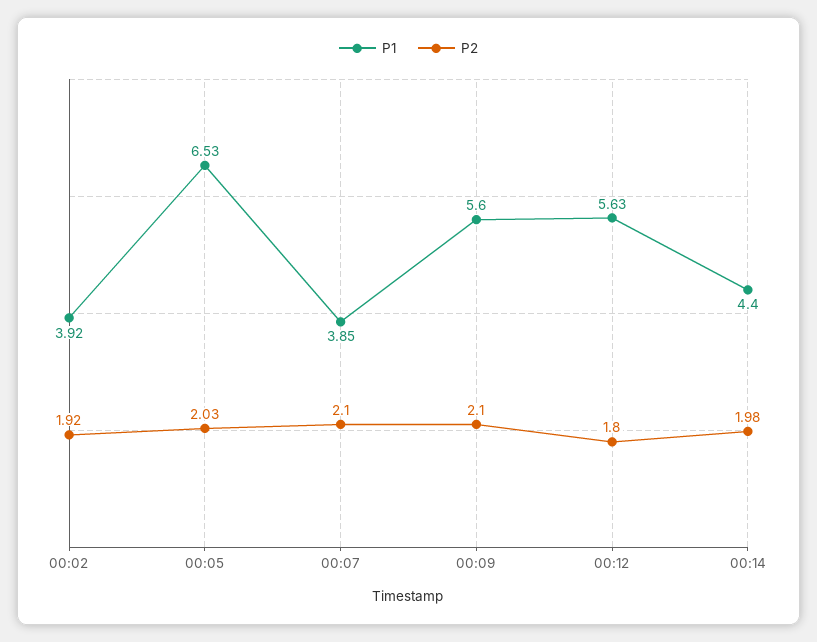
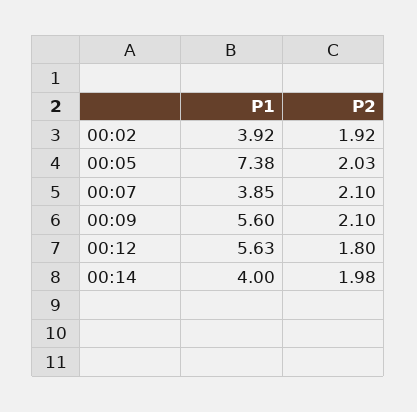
  {
    "P1": {
      "00:02": 3.92,
-     "00:05": 6.53,
+     "00:05": 7.38,
      "00:07": 3.85,
      "00:09": 5.6,
      "00:12": 5.63,
-     "00:14": 4.4
+     "00:14": 4
    },
    "P2": {
      "00:02": 1.92,
      "00:05": 2.03,
      "00:07": 2.1,
      "00:09": 2.1,
      "00:12": 1.8,
      "00:14": 1.98
    }
  }

